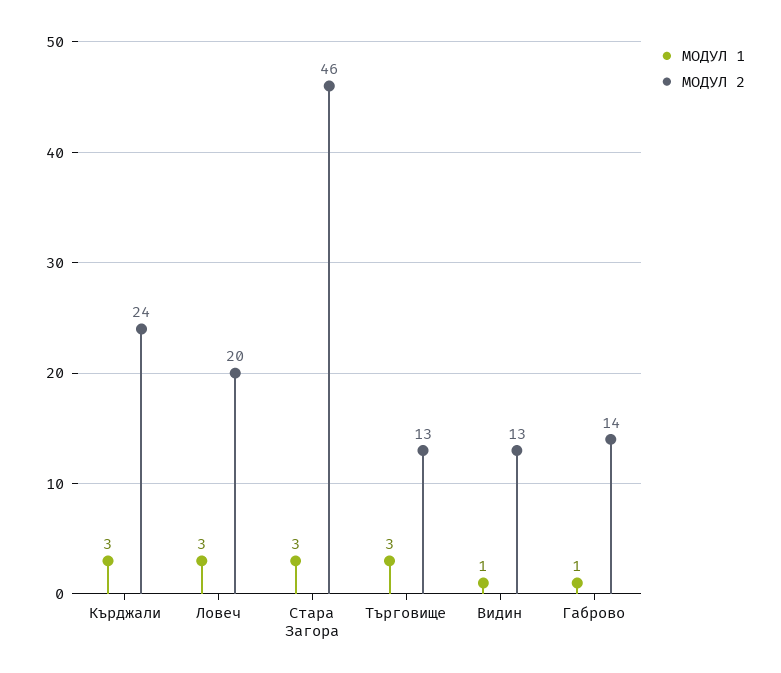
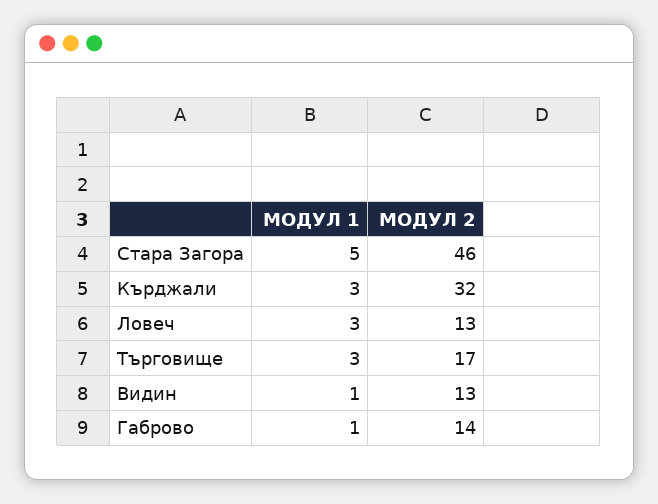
  {
    "МОДУЛ 1": {
      "Кърджали": 3,
      "Ловеч": 3,
-     "Стара Загора": 3,
+     "Стара Загора": 5,
      "Търговище": 3,
      "Видин": 1,
      "Габрово": 1
    },
    "МОДУЛ 2": {
-     "Кърджали": 24,
+     "Кърджали": 32,
-     "Ловеч": 20,
+     "Ловеч": 13,
      "Стара Загора": 46,
-     "Търговище": 13,
+     "Търговище": 17,
      "Видин": 13,
      "Габрово": 14
    }
  }

